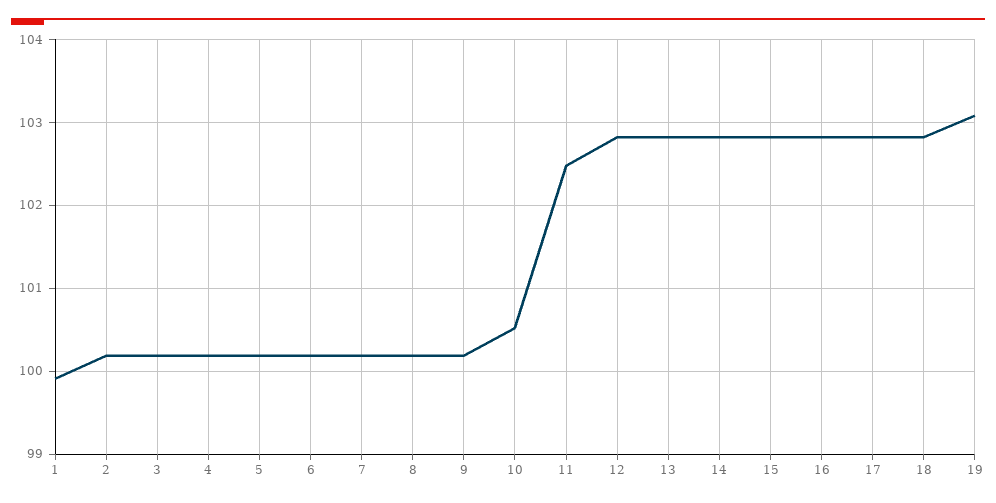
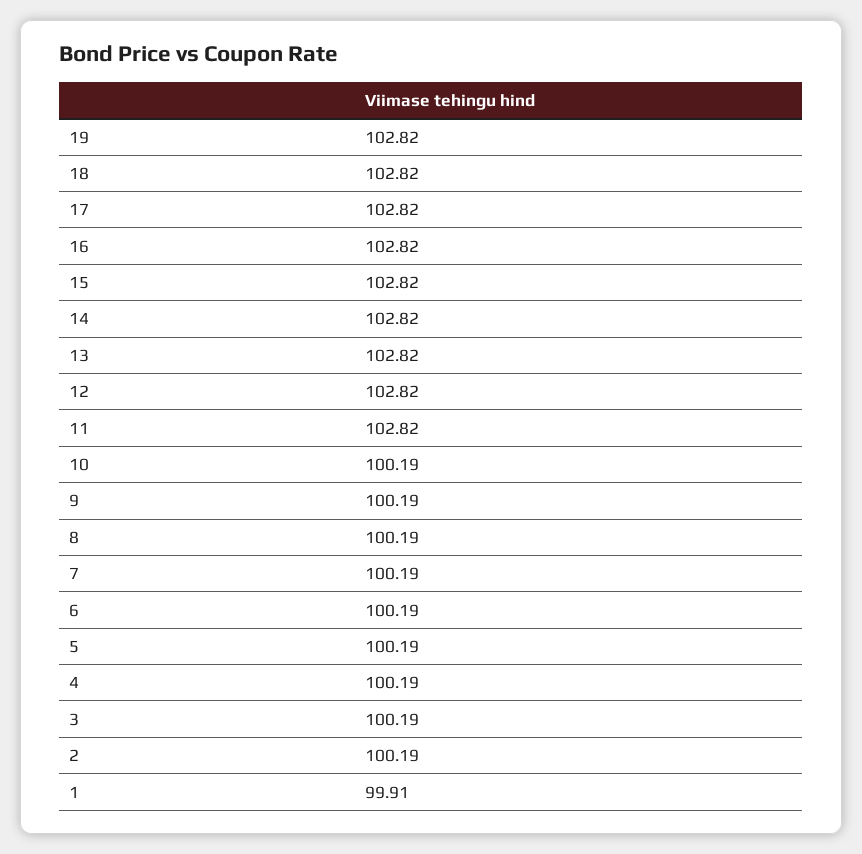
  {
    "1": 99.91,
    "2": 100.19,
    "3": 100.19,
    "4": 100.19,
    "5": 100.19,
    "6": 100.19,
    "7": 100.19,
    "8": 100.19,
    "9": 100.19,
-   "10": 100.5,
+   "10": 100.19,
-   "11": 102.5,
+   "11": 102.82,
    "12": 102.82,
    "13": 102.82,
    "14": 102.82,
    "15": 102.82,
    "16": 102.82,
    "17": 102.82,
    "18": 102.82,
-   "19": 103.1
+   "19": 102.82
  }

